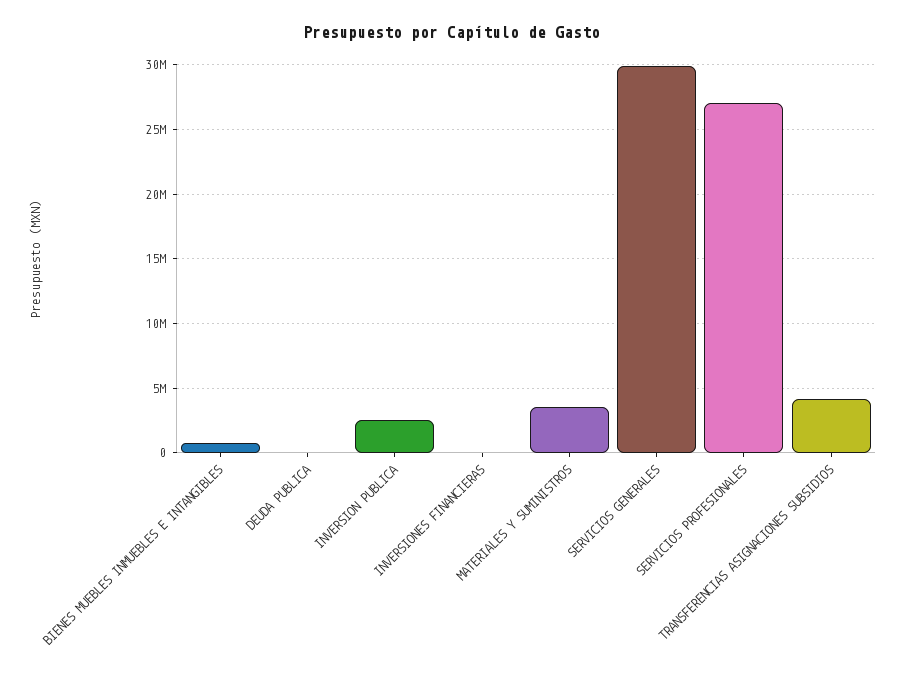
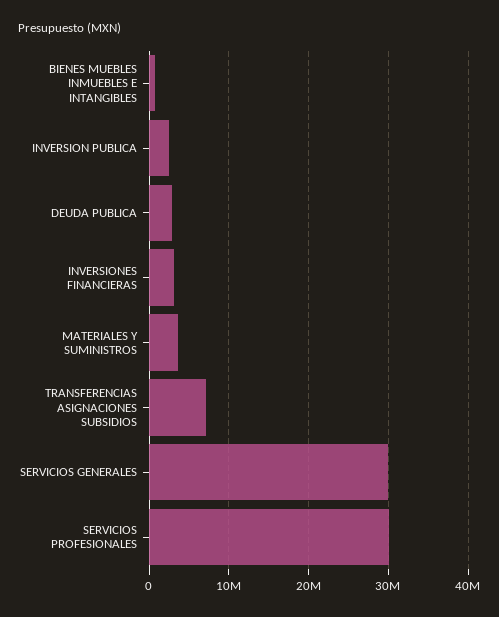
  {
    "BIENES MUEBLES INMUEBLES E INTANGIBLES": 500000,
-   "DEUDA PUBLICA": 0,
+   "DEUDA PUBLICA": 3000000,
    "INVERSION PUBLICA": 2500000,
-   "INVERSIONES FINANCIERAS": 0,
+   "INVERSIONES FINANCIERAS": 3000000,
    "MATERIALES Y SUMINISTROS": 3500000,
    "SERVICIOS GENERALES": 30000000,
-   "SERVICIOS PROFESIONALES": 27000000,
+   "SERVICIOS PROFESIONALES": 30000000,
-   "TRANSFERENCIAS ASIGNACIONES SUBSIDIOS": 4000000
+   "TRANSFERENCIAS ASIGNACIONES SUBSIDIOS": 7000000
  }

